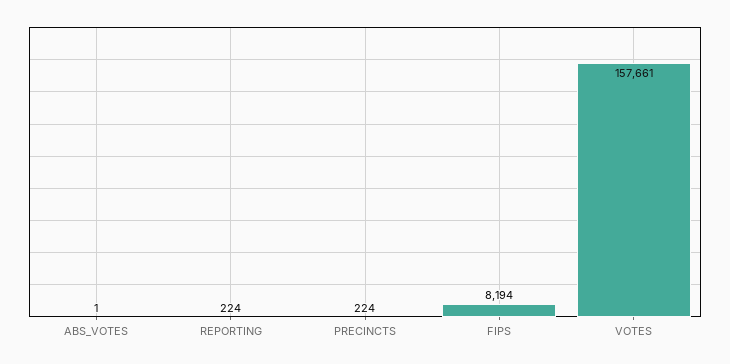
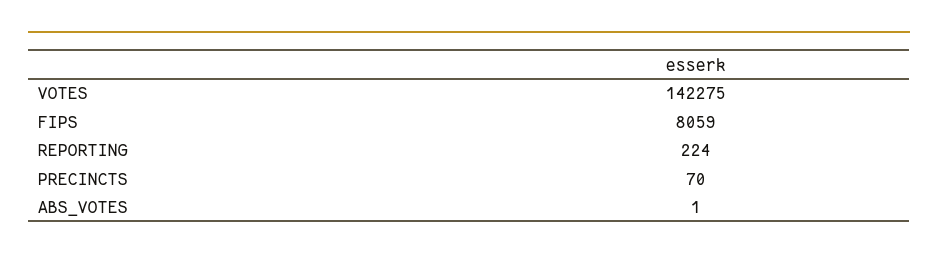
  {
    "ABS_VOTES": 1,
    "REPORTING": 224,
-   "PRECINCTS": 224,
+   "PRECINCTS": 70,
-   "FIPS": 8194,
+   "FIPS": 8059,
-   "VOTES": 157661
+   "VOTES": 142275
  }

